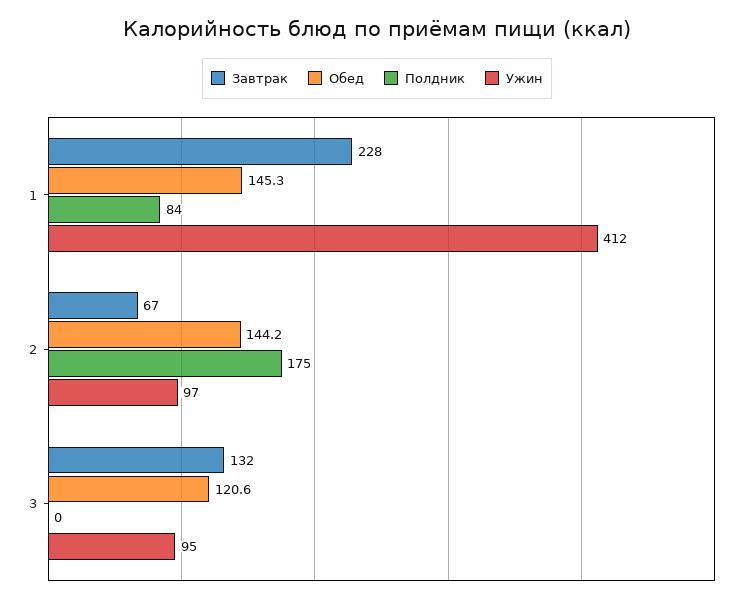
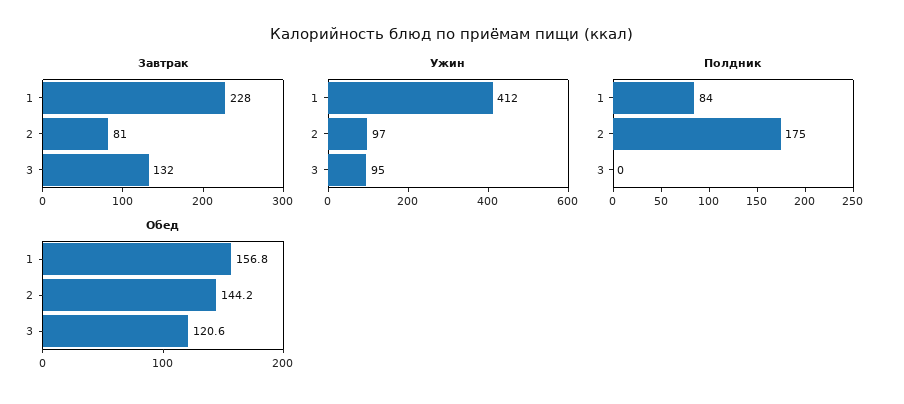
  {
    "Завтрак": {
      "1": 228,
-     "2": 67,
+     "2": 81,
      "3": 132
    },
    "Обед": {
-     "1": 145.3,
+     "1": 156.8,
      "2": 144.2,
      "3": 120.6
    },
    "Полдник": {
      "1": 84,
      "2": 175,
      "3": 0
    },
    "Ужин": {
      "1": 412,
      "2": 97,
      "3": 95
    }
  }

